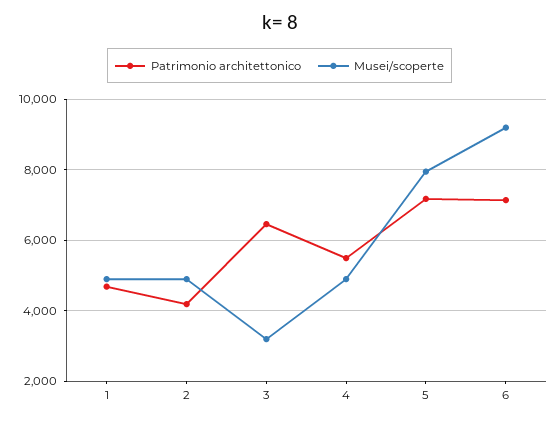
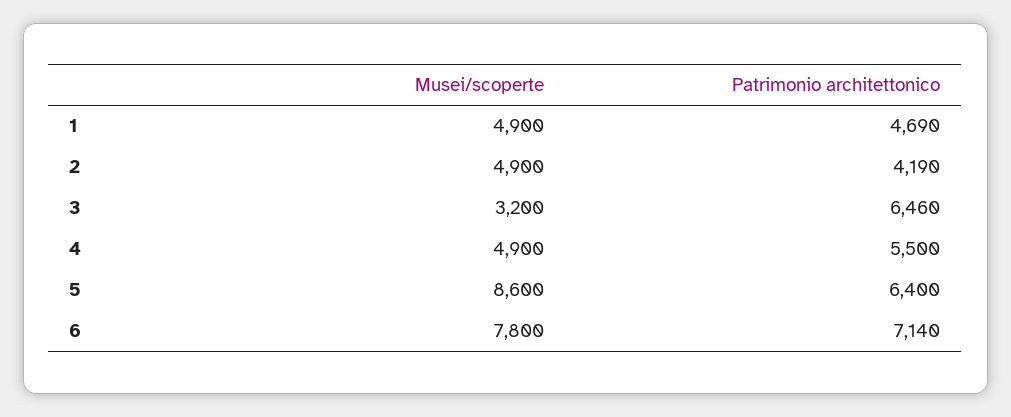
  {
    "Patrimonio architettonico": {
      "1": 4690,
      "2": 4190,
      "3": 6460,
      "4": 5500,
-     "5": 7200,
+     "5": 6400,
      "6": 7140
    },
    "Musei/scoperte": {
      "1": 4900,
      "2": 4900,
      "3": 3200,
      "4": 4900,
-     "5": 8000,
+     "5": 8600,
-     "6": 9200
+     "6": 7800
    }
  }

